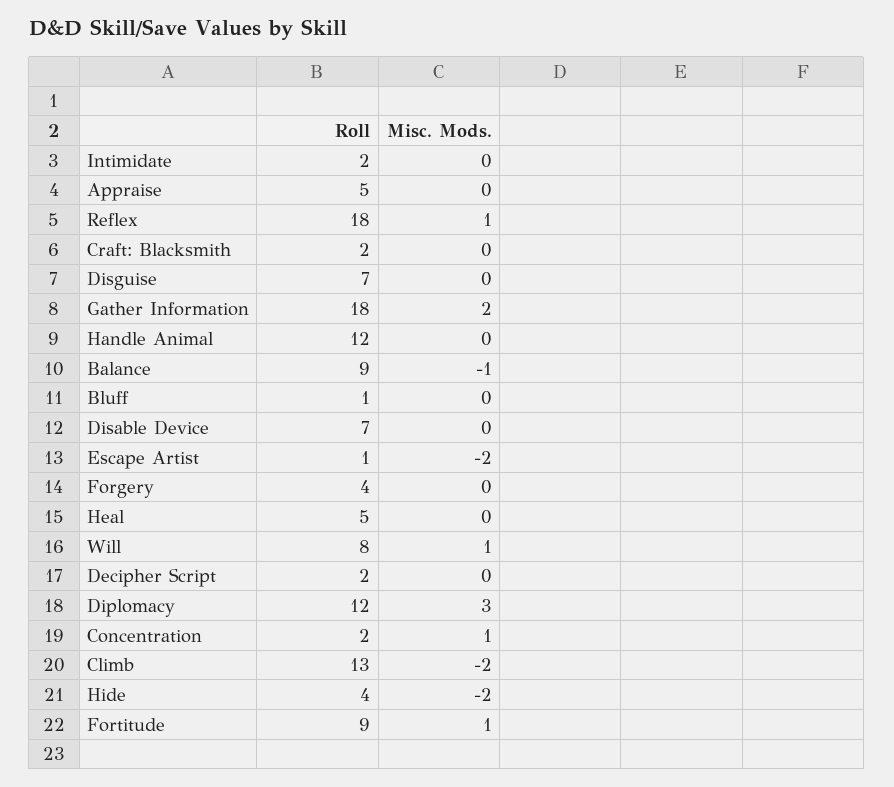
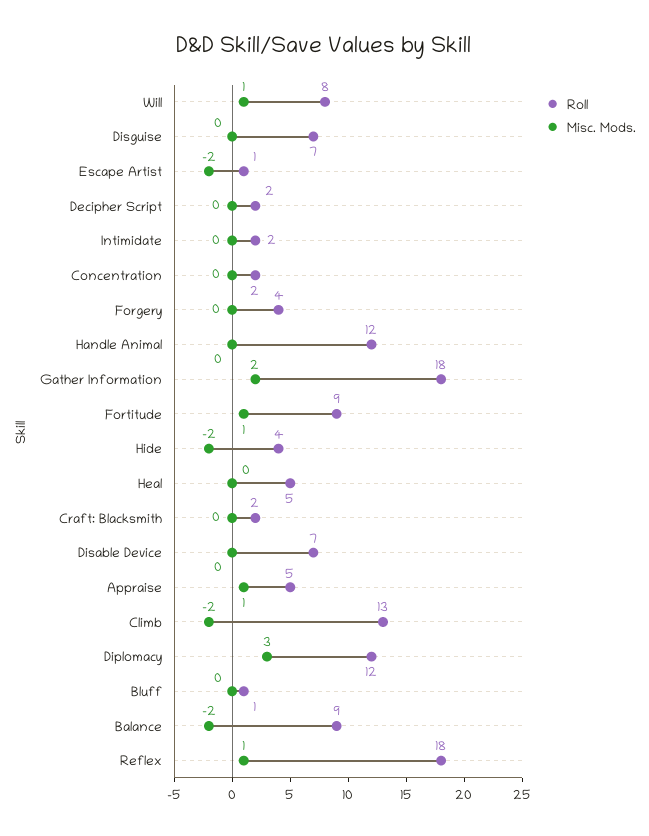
  {
    "Roll": {
      "Intimidate": 2,
      "Appraise": 5,
      "Reflex": 18,
      "Craft: Blacksmith": 2,
      "Disguise": 7,
      "Gather Information": 18,
      "Handle Animal": 12,
      "Balance": 9,
      "Bluff": 1,
      "Disable Device": 7,
      "Escape Artist": 1,
      "Forgery": 4,
      "Heal": 5,
      "Will": 8,
      "Decipher Script": 2,
      "Diplomacy": 12,
      "Concentration": 2,
      "Climb": 13,
      "Hide": 4,
      "Fortitude": 9
    },
    "Misc. Mods.": {
      "Intimidate": 0,
-     "Appraise": 0,
+     "Appraise": 1,
      "Reflex": 1,
      "Craft: Blacksmith": 0,
      "Disguise": 0,
      "Gather Information": 2,
      "Handle Animal": 0,
-     "Balance": -1,
+     "Balance": -2,
      "Bluff": 0,
      "Disable Device": 0,
      "Escape Artist": -2,
      "Forgery": 0,
      "Heal": 0,
      "Will": 1,
      "Decipher Script": 0,
      "Diplomacy": 3,
-     "Concentration": 1,
+     "Concentration": 0,
      "Climb": -2,
      "Hide": -2,
      "Fortitude": 1
    }
  }

